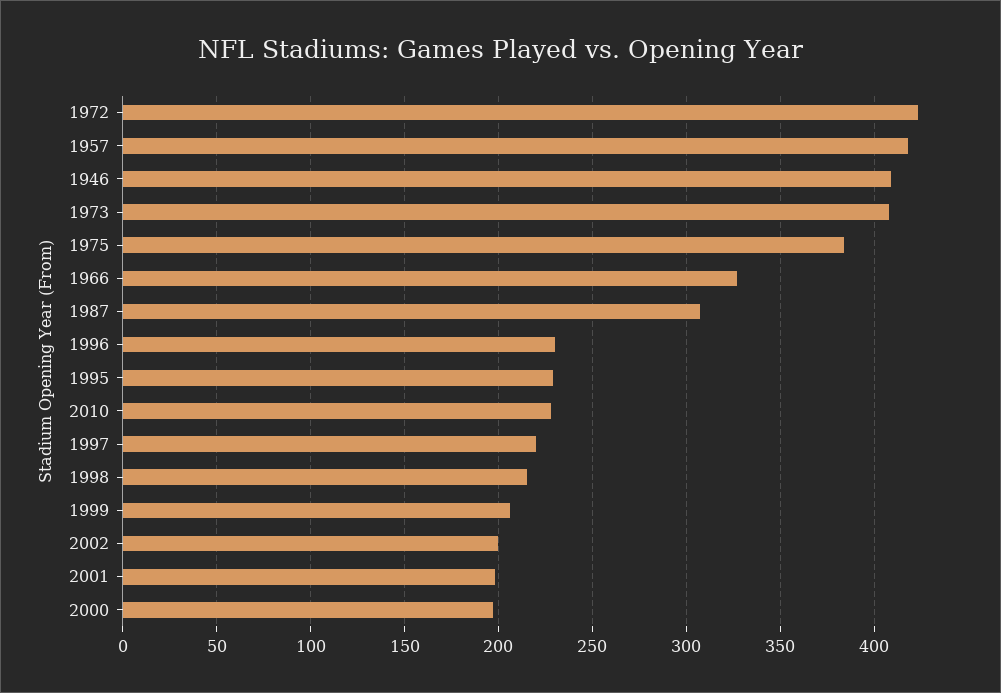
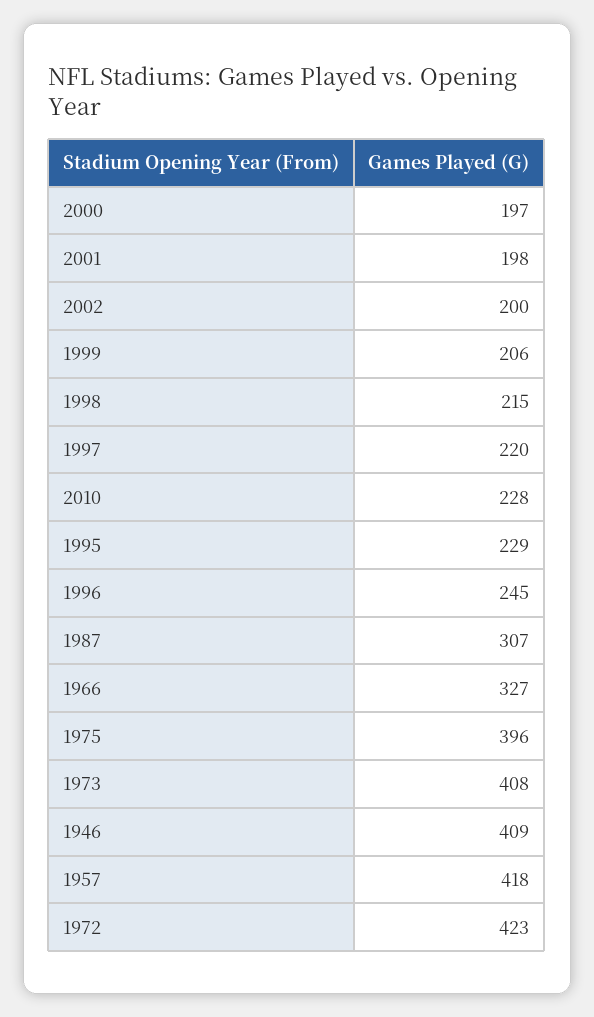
  {
    "1972": 423,
    "1957": 418,
    "1946": 409,
    "1973": 408,
-   "1975": 385,
+   "1975": 396,
    "1966": 327,
    "1987": 307,
-   "1996": 230,
+   "1996": 245,
    "1995": 229,
    "2010": 228,
    "1997": 220,
    "1998": 215,
    "1999": 206,
    "2002": 200,
    "2001": 198,
    "2000": 197
  }

